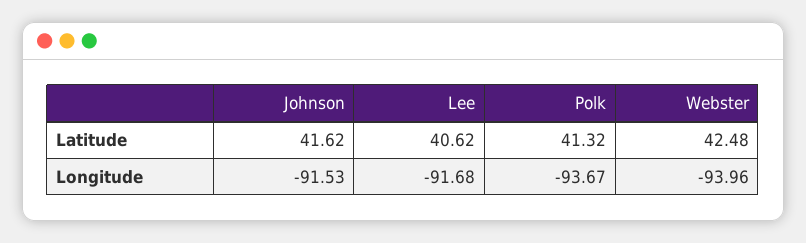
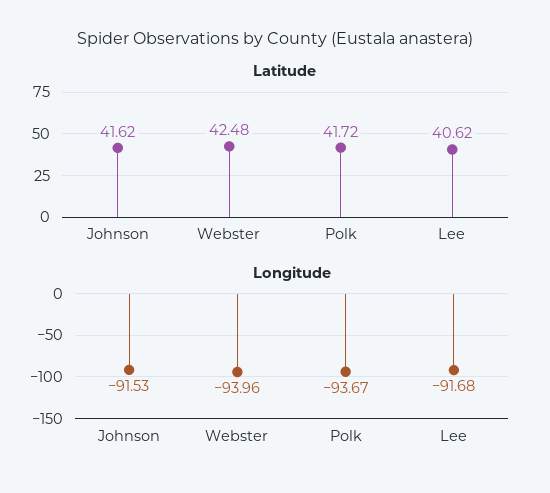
  {
    "Latitude": {
      "Johnson": 41.62,
      "Lee": 40.62,
-     "Polk": 41.32,
+     "Polk": 41.72,
      "Webster": 42.48
    },
    "Longitude": {
      "Johnson": -91.53,
      "Lee": -91.68,
      "Polk": -93.67,
      "Webster": -93.96
    }
  }

